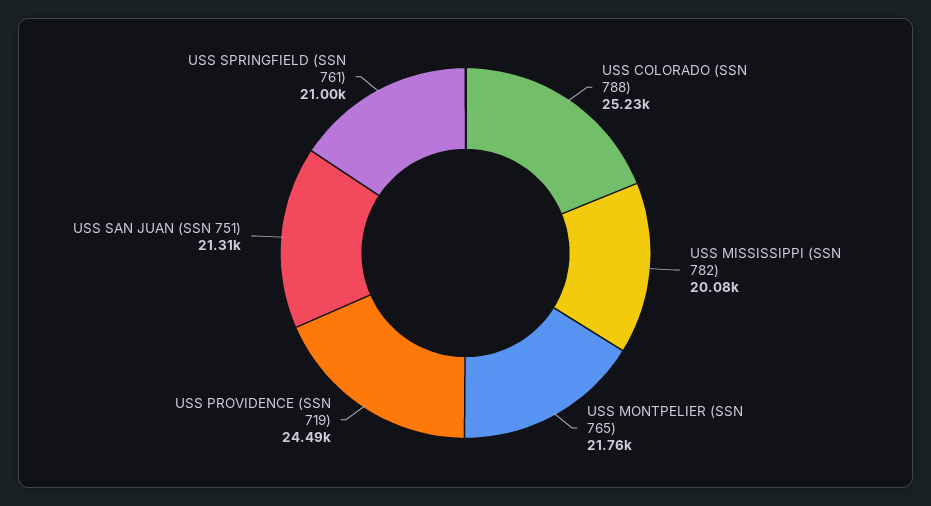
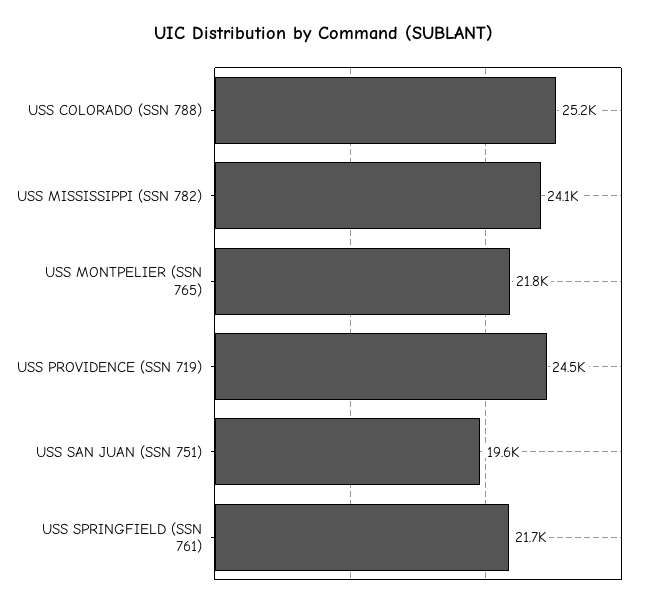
  {
    "USS COLORADO (SSN 788)": 25230,
-   "USS MISSISSIPPI (SSN 782)": 20080,
+   "USS MISSISSIPPI (SSN 782)": 24100,
    "USS MONTPELIER (SSN 765)": 21760,
    "USS PROVIDENCE (SSN 719)": 24490,
-   "USS SAN JUAN (SSN 751)": 21310,
+   "USS SAN JUAN (SSN 751)": 19600,
-   "USS SPRINGFIELD (SSN 761)": 21000
+   "USS SPRINGFIELD (SSN 761)": 21700
  }

